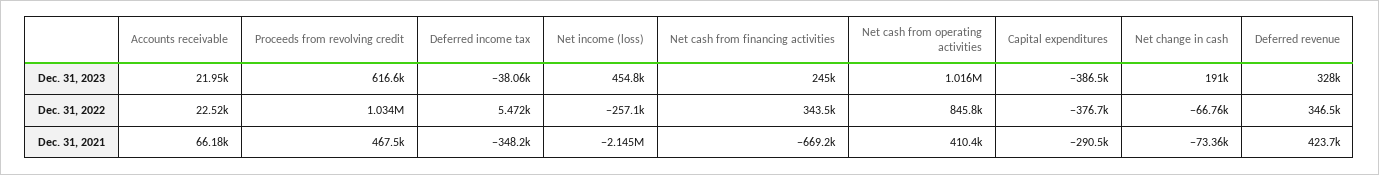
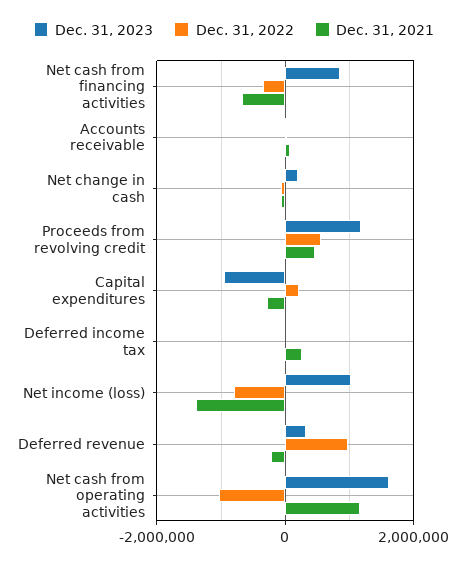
  {
    "Dec. 31, 2023": {
      "Accounts receivable": 21950,
-     "Proceeds from revolving credit": 616600,
+     "Proceeds from revolving credit": 1200000,
      "Deferred income tax": -38060,
-     "Net income (loss)": 454800,
+     "Net income (loss)": 1000000,
-     "Net cash from financing activities": 245000,
+     "Net cash from financing activities": 800000,
-     "Net cash from operating activities": 1016000,
+     "Net cash from operating activities": 1600000,
-     "Capital expenditures": -386500,
+     "Capital expenditures": -1000000,
      "Net change in cash": 191000,
      "Deferred revenue": 328000
    },
    "Dec. 31, 2022": {
      "Accounts receivable": 22520,
-     "Proceeds from revolving credit": 1034000,
+     "Proceeds from revolving credit": 600000,
      "Deferred income tax": 5472,
-     "Net income (loss)": -257100,
+     "Net income (loss)": -800000,
-     "Net cash from financing activities": 343500,
+     "Net cash from financing activities": -400000,
-     "Net cash from operating activities": 845800,
+     "Net cash from operating activities": -1000000,
-     "Capital expenditures": -376700,
+     "Capital expenditures": 200000,
      "Net change in cash": -66760,
-     "Deferred revenue": 346500
+     "Deferred revenue": 1000000
    },
    "Dec. 31, 2021": {
      "Accounts receivable": 66180,
      "Proceeds from revolving credit": 467500,
-     "Deferred income tax": -348200,
+     "Deferred income tax": 200000,
-     "Net income (loss)": -2145000,
+     "Net income (loss)": -1400000,
      "Net cash from financing activities": -669200,
-     "Net cash from operating activities": 410400,
+     "Net cash from operating activities": 1200000,
      "Capital expenditures": -290500,
      "Net change in cash": -73360,
-     "Deferred revenue": 423700
+     "Deferred revenue": -200000
    }
  }

